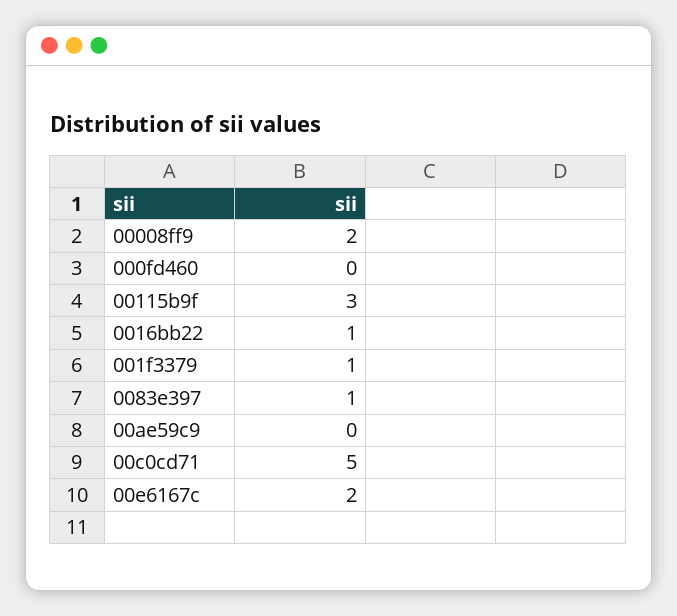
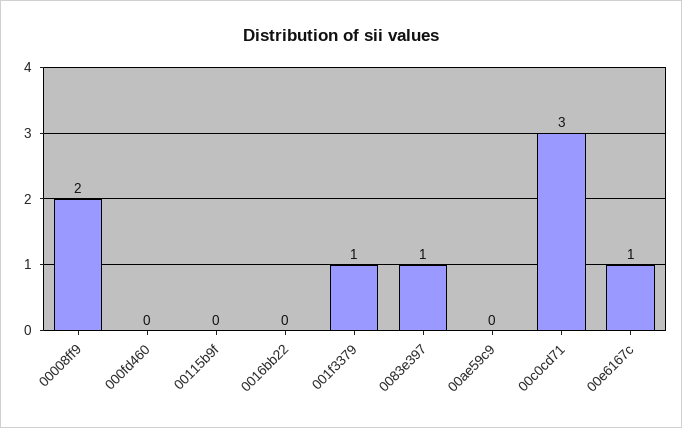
  {
    "00008ff9": 2,
    "000fd460": 0,
-   "00115b9f": 3,
+   "00115b9f": 0,
-   "0016bb22": 1,
+   "0016bb22": 0,
    "001f3379": 1,
    "0083e397": 1,
    "00ae59c9": 0,
-   "00c0cd71": 5,
+   "00c0cd71": 3,
-   "00e6167c": 2
+   "00e6167c": 1
  }

